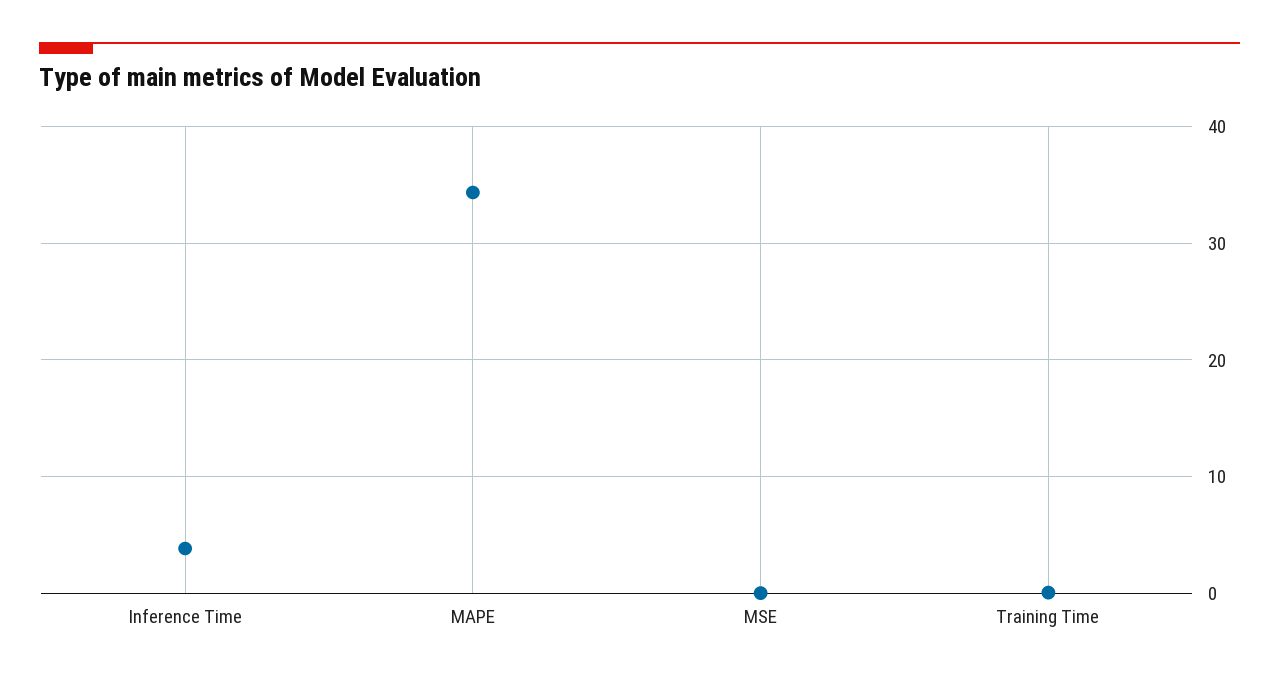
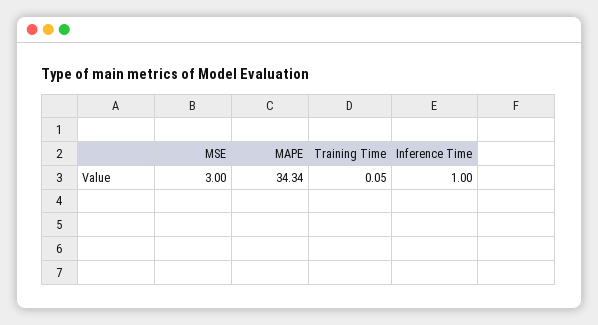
  {
-   "Inference Time": 4,
+   "Inference Time": 1,
    "MAPE": 34.34,
-   "MSE": 0,
+   "MSE": 3,
    "Training Time": 0.05
  }

